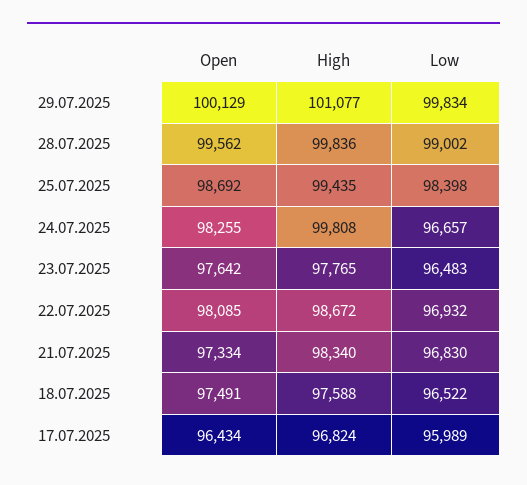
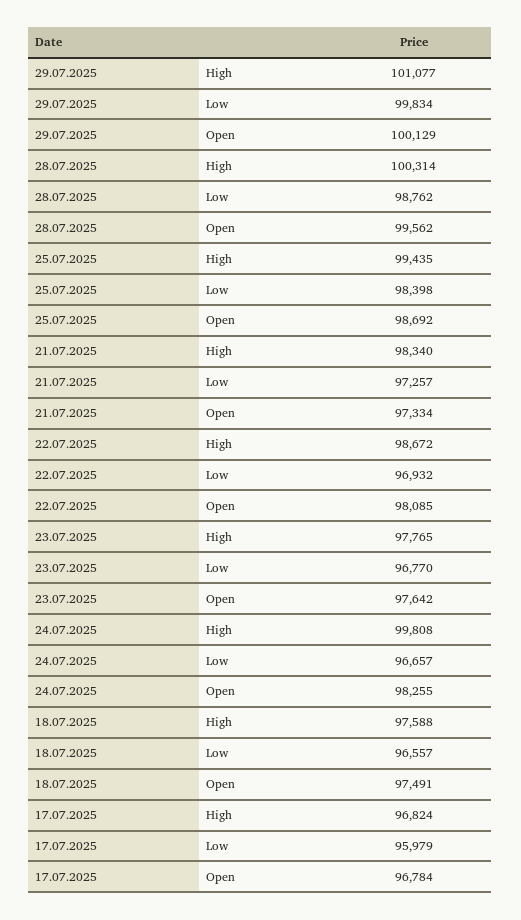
  {
    "Open": {
      "29.07.2025": 100129,
      "28.07.2025": 99562,
      "25.07.2025": 98692,
      "24.07.2025": 98255,
      "23.07.2025": 97642,
      "22.07.2025": 98085,
      "21.07.2025": 97334,
      "18.07.2025": 97491,
-     "17.07.2025": 96434
+     "17.07.2025": 96784
    },
    "High": {
      "29.07.2025": 101077,
-     "28.07.2025": 99836,
+     "28.07.2025": 100314,
      "25.07.2025": 99435,
      "24.07.2025": 99808,
      "23.07.2025": 97765,
      "22.07.2025": 98672,
      "21.07.2025": 98340,
      "18.07.2025": 97588,
      "17.07.2025": 96824
    },
    "Low": {
      "29.07.2025": 99834,
-     "28.07.2025": 99002,
+     "28.07.2025": 98762,
      "25.07.2025": 98398,
      "24.07.2025": 96657,
-     "23.07.2025": 96483,
+     "23.07.2025": 96770,
      "22.07.2025": 96932,
-     "21.07.2025": 96830,
+     "21.07.2025": 97257,
-     "18.07.2025": 96522,
+     "18.07.2025": 96557,
-     "17.07.2025": 95989
+     "17.07.2025": 95979
    }
  }

